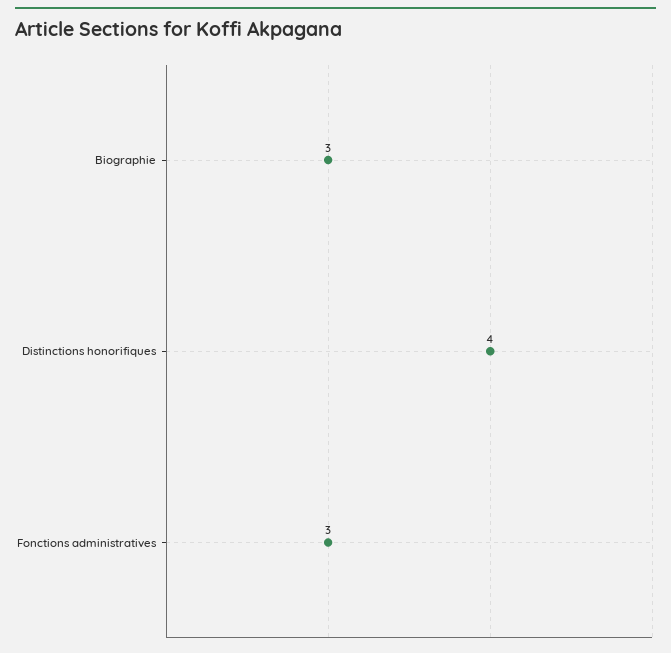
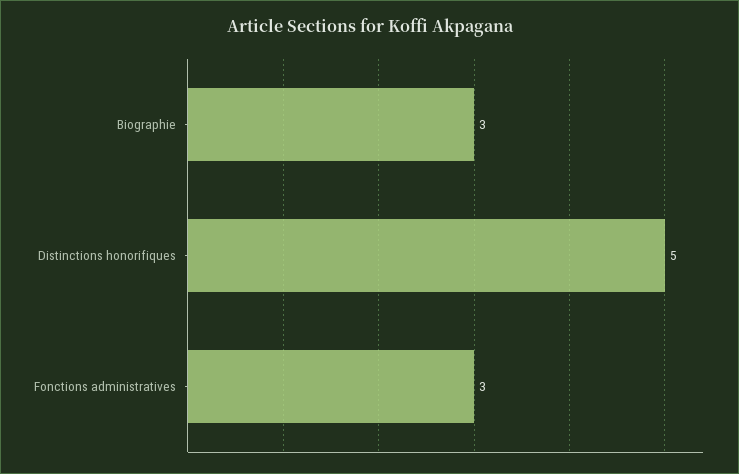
  {
    "Biographie": 3,
-   "Distinctions honorifiques": 4,
+   "Distinctions honorifiques": 5,
    "Fonctions administratives": 3
  }

